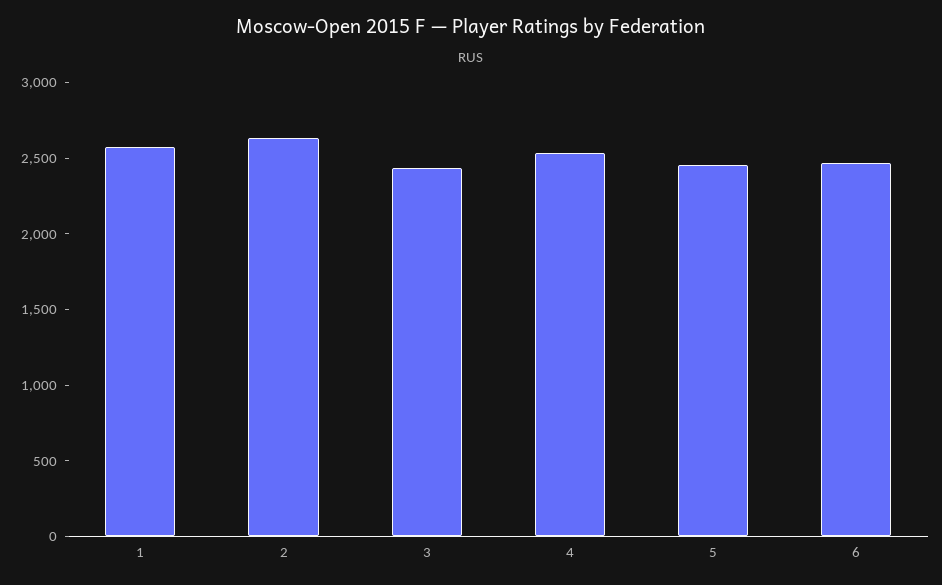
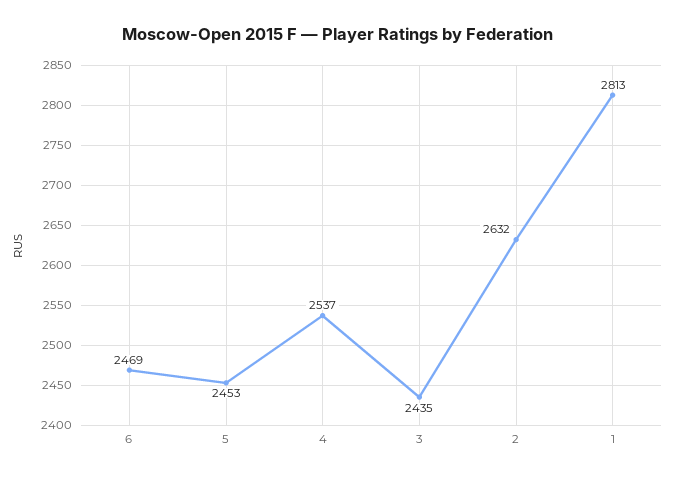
  {
-   "1": 2600,
+   "1": 2813,
    "2": 2632,
    "3": 2435,
    "4": 2537,
    "5": 2453,
    "6": 2469
  }

